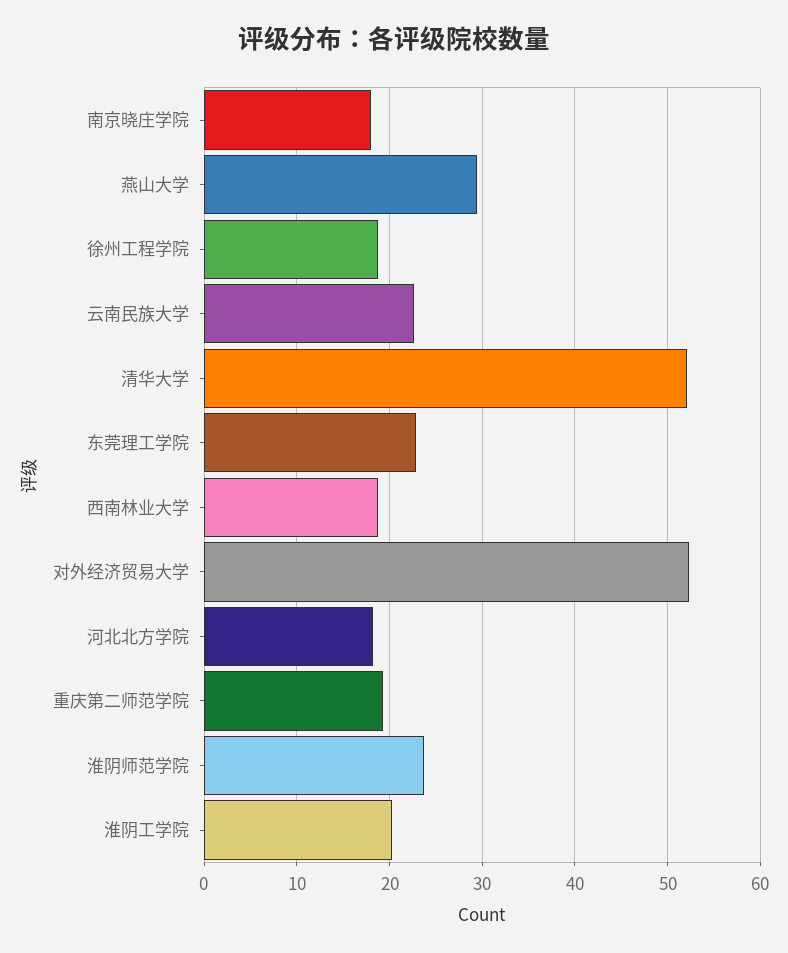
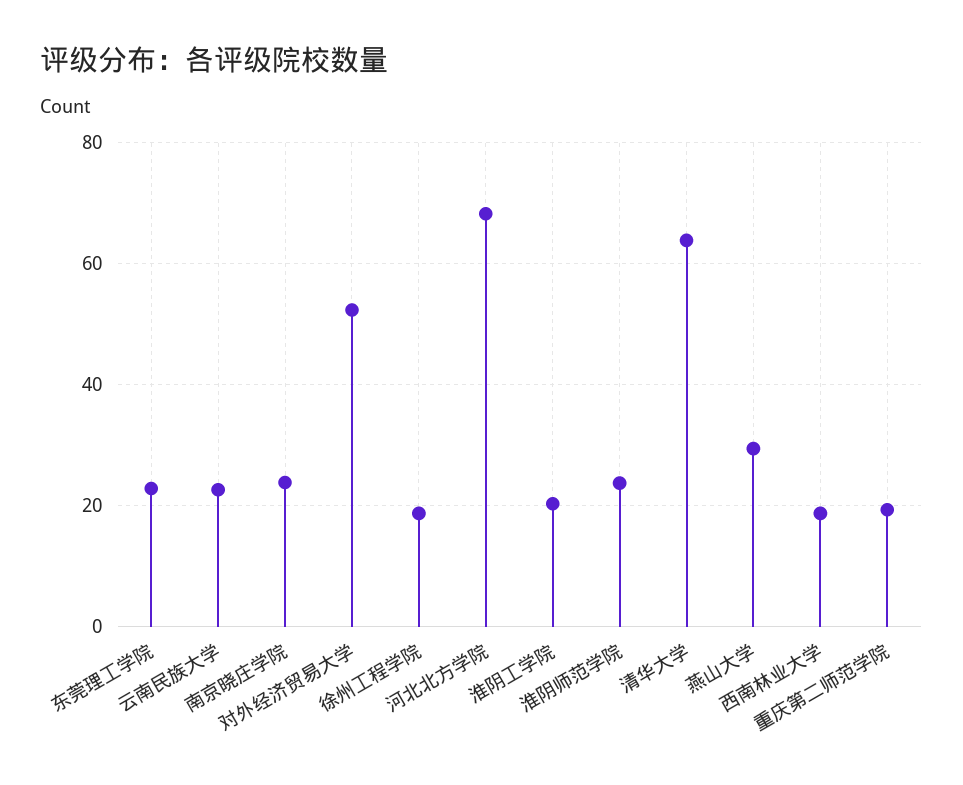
  {
-   "南京晓庄学院": 18,
+   "南京晓庄学院": 24,
    "燕山大学": 29,
    "徐州工程学院": 19,
    "云南民族大学": 23,
-   "清华大学": 52,
+   "清华大学": 64,
    "东莞理工学院": 23,
    "西南林业大学": 19,
    "对外经济贸易大学": 52,
-   "河北北方学院": 18,
+   "河北北方学院": 68,
    "重庆第二师范学院": 19,
    "淮阴师范学院": 24,
    "淮阴工学院": 20
  }

